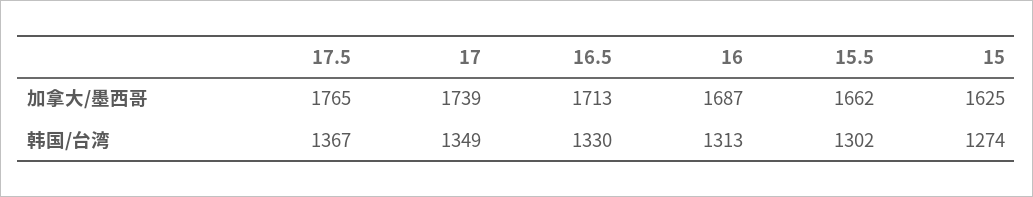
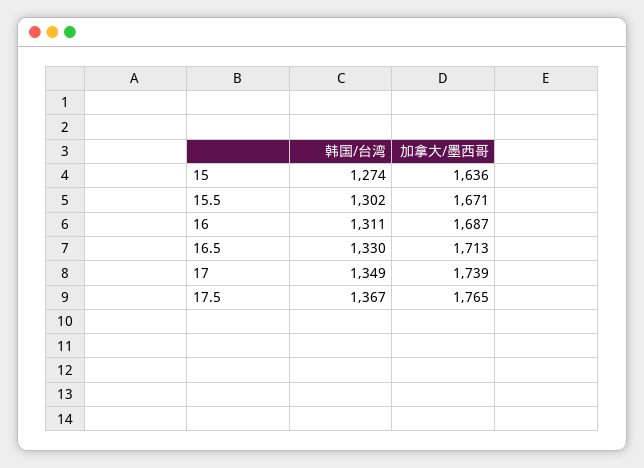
  {
    "17.5": {
      "加拿大/墨西哥": 1765,
      "韩国/台湾": 1367
    },
    "17": {
      "加拿大/墨西哥": 1739,
      "韩国/台湾": 1349
    },
    "16.5": {
      "加拿大/墨西哥": 1713,
      "韩国/台湾": 1330
    },
    "16": {
      "加拿大/墨西哥": 1687,
-     "韩国/台湾": 1313
+     "韩国/台湾": 1311
    },
    "15.5": {
-     "加拿大/墨西哥": 1662,
+     "加拿大/墨西哥": 1671,
      "韩国/台湾": 1302
    },
    "15": {
-     "加拿大/墨西哥": 1625,
+     "加拿大/墨西哥": 1636,
      "韩国/台湾": 1274
    }
  }

